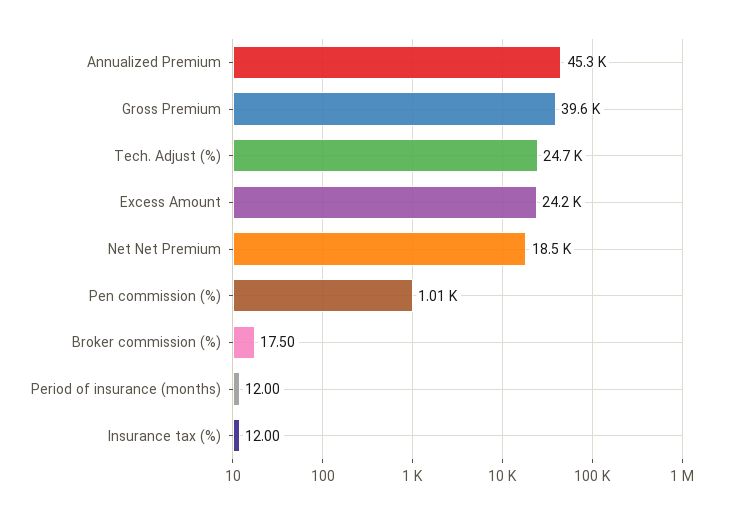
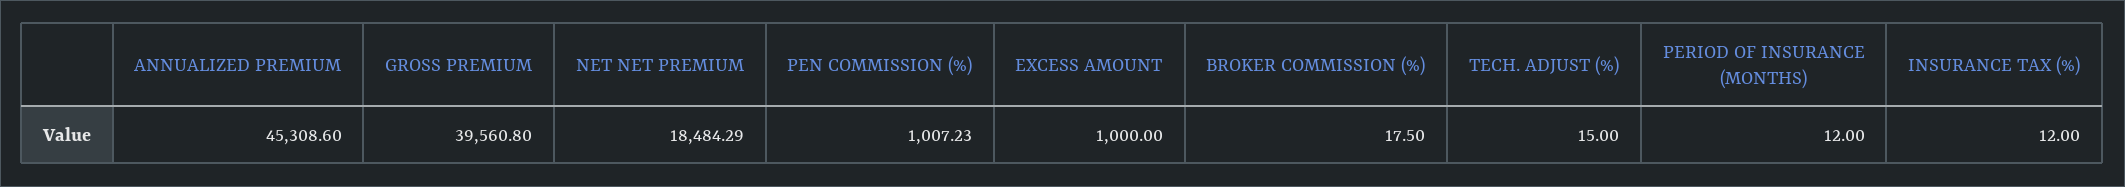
  {
    "Annualized Premium": 45308.6,
    "Gross Premium": 39560.8,
-   "Tech. Adjust (%)": 24700,
+   "Tech. Adjust (%)": 15,
-   "Excess Amount": 24200,
+   "Excess Amount": 1000,
    "Net Net Premium": 18484.29,
    "Pen commission (%)": 1007.23,
    "Broker commission (%)": 17.5,
    "Period of insurance (months)": 12,
    "Insurance tax (%)": 12
  }

